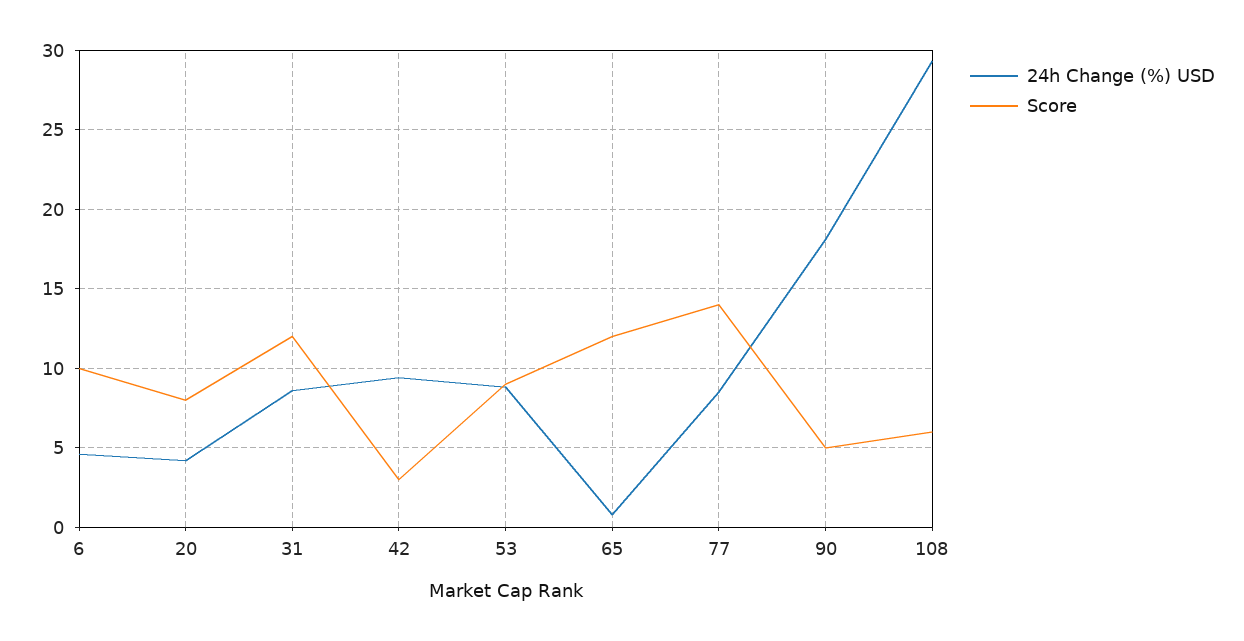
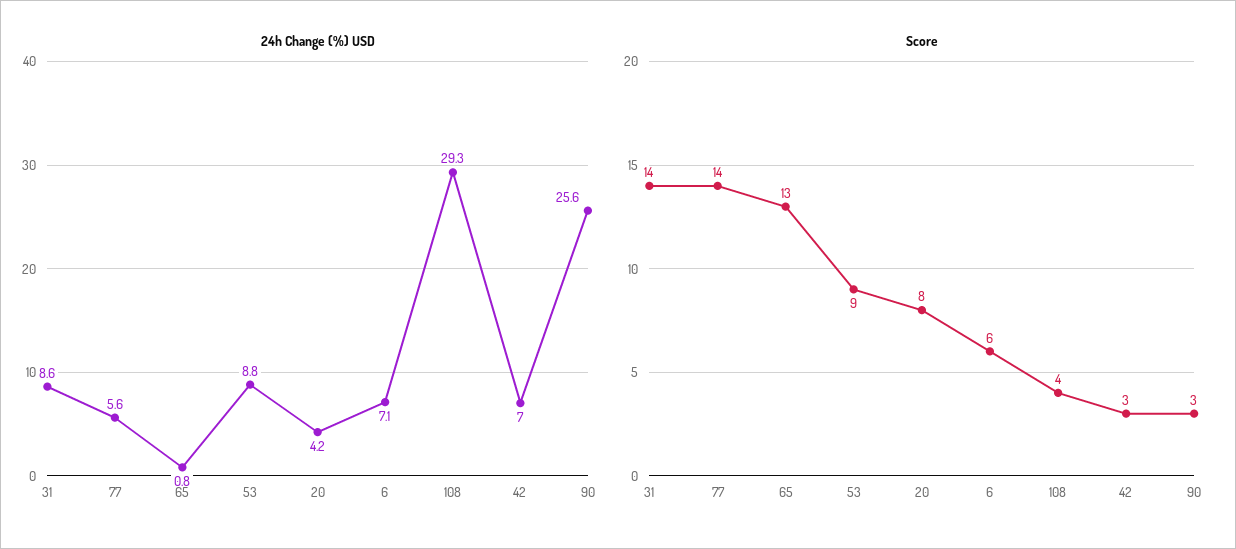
  {
    "24h Change (%) USD": {
-     "6": 4.5,
+     "6": 7.1,
      "20": 4.2,
      "31": 8.6,
-     "42": 9.5,
+     "42": 7,
      "53": 8.8,
      "65": 0.8,
-     "77": 8.5,
+     "77": 5.6,
-     "90": 18,
+     "90": 25.6,
      "108": 29.3
    },
    "Score": {
-     "6": 10,
+     "6": 6,
      "20": 8,
-     "31": 12,
+     "31": 14,
      "42": 3,
      "53": 9,
-     "65": 12,
+     "65": 13,
      "77": 14,
-     "90": 5,
+     "90": 3,
-     "108": 6
+     "108": 4
    }
  }

